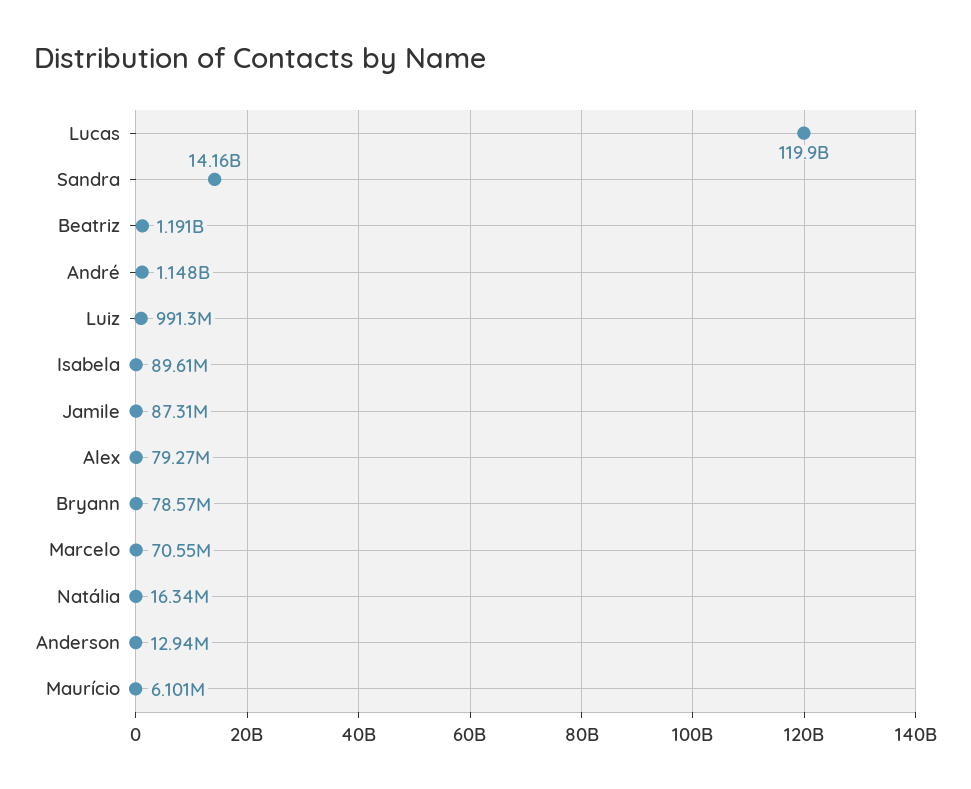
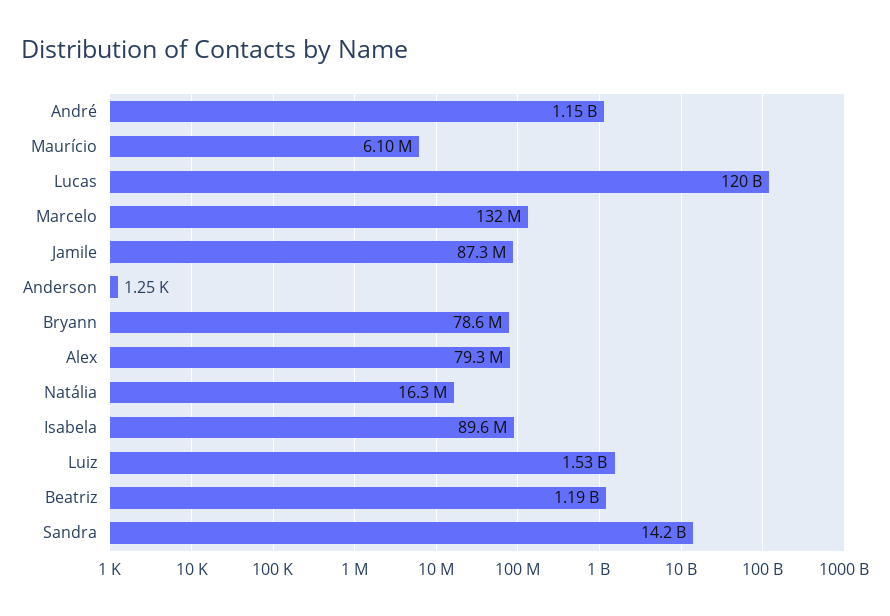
  {
    "Lucas": 119900000000,
    "Sandra": 14160000000,
    "Beatriz": 1191000000,
    "André": 1148000000,
-   "Luiz": 991300000,
+   "Luiz": 1530000000,
    "Isabela": 89610000,
    "Jamile": 87310000,
    "Alex": 79270000,
    "Bryann": 78570000,
-   "Marcelo": 70550000,
+   "Marcelo": 132000000,
    "Natália": 16340000,
-   "Anderson": 12940000,
+   "Anderson": 1250,
    "Maurício": 6101000
  }

